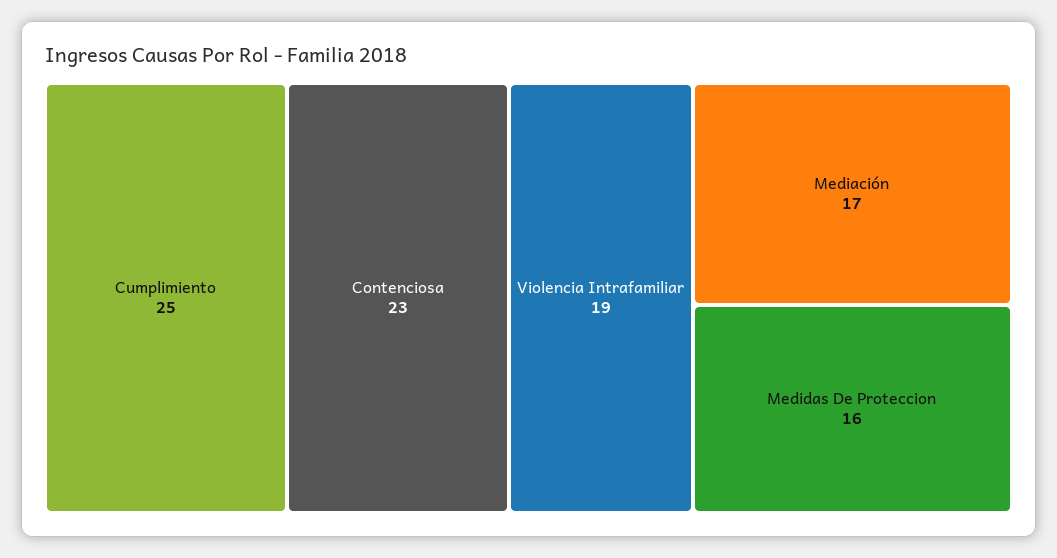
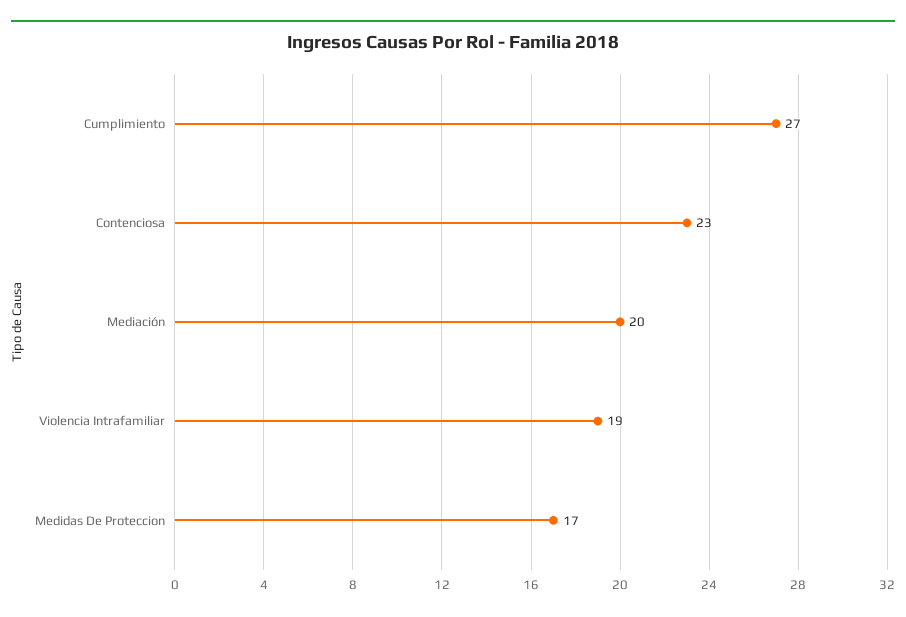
  {
-   "Cumplimiento": 25,
+   "Cumplimiento": 27,
    "Contenciosa": 23,
    "Violencia Intrafamiliar": 19,
-   "Mediación": 17,
+   "Mediación": 20,
-   "Medidas De Proteccion": 16
+   "Medidas De Proteccion": 17
  }

